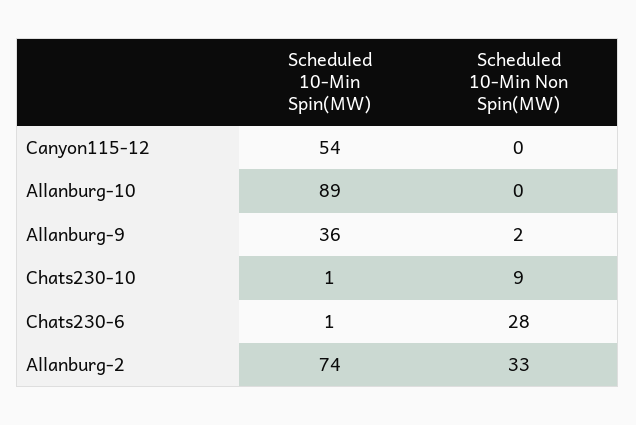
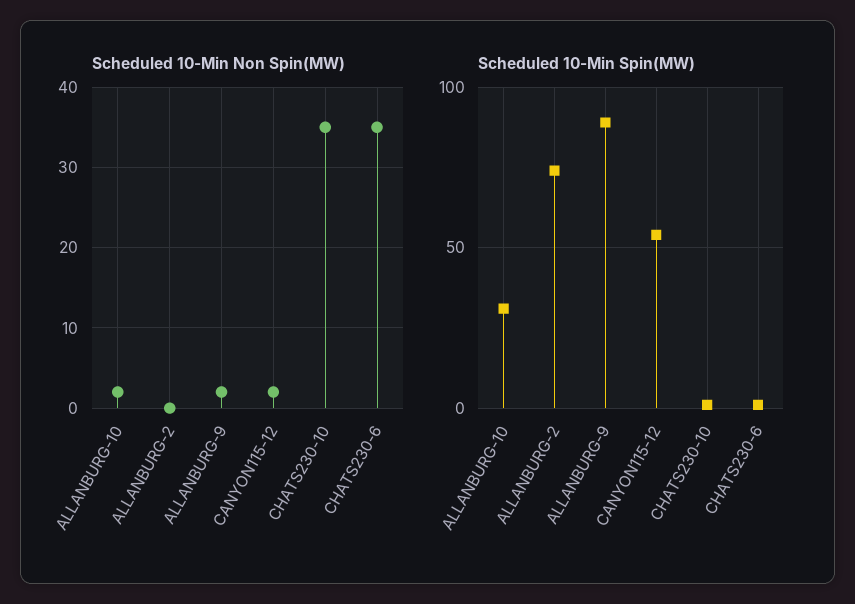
  {
    "Scheduled 10-Min Spin(MW)": {
      "Canyon115-12": 54,
-     "Allanburg-10": 89,
+     "Allanburg-10": 30,
-     "Allanburg-9": 36,
+     "Allanburg-9": 90,
      "Chats230-10": 1,
      "Chats230-6": 1,
      "Allanburg-2": 74
    },
    "Scheduled 10-Min Non Spin(MW)": {
-     "Canyon115-12": 0,
+     "Canyon115-12": 2,
-     "Allanburg-10": 0,
+     "Allanburg-10": 2,
      "Allanburg-9": 2,
-     "Chats230-10": 9,
+     "Chats230-10": 35,
-     "Chats230-6": 28,
+     "Chats230-6": 35,
-     "Allanburg-2": 33
+     "Allanburg-2": 0
    }
  }

